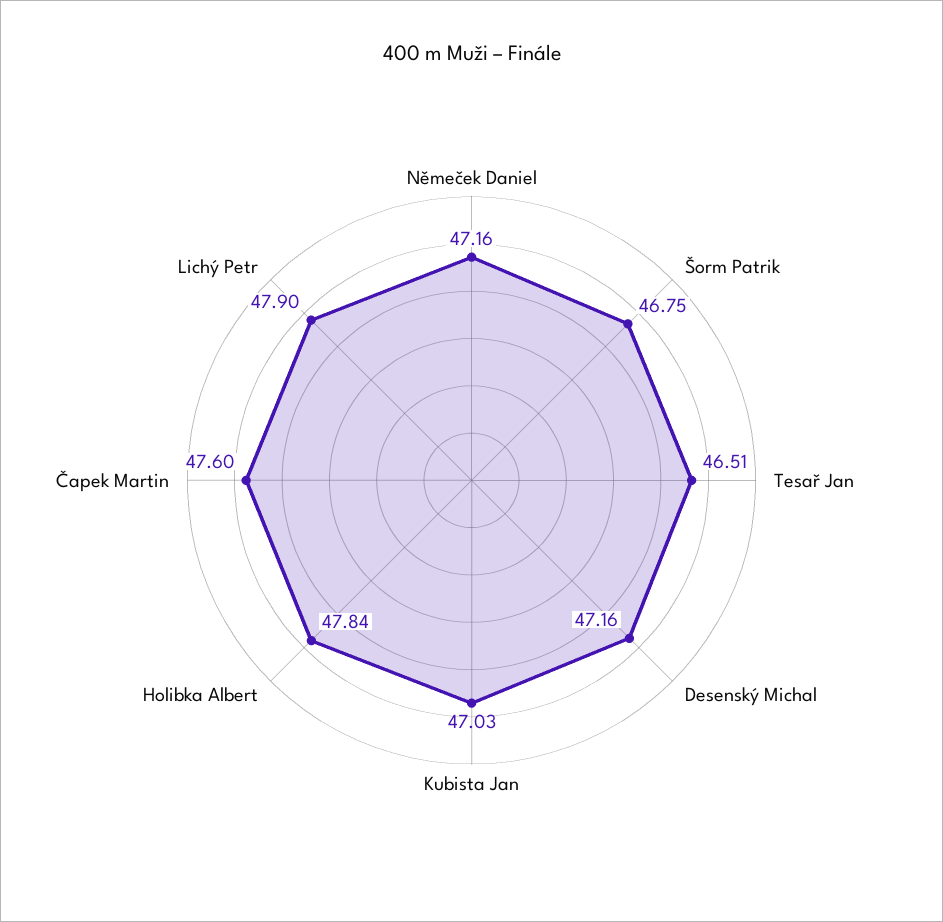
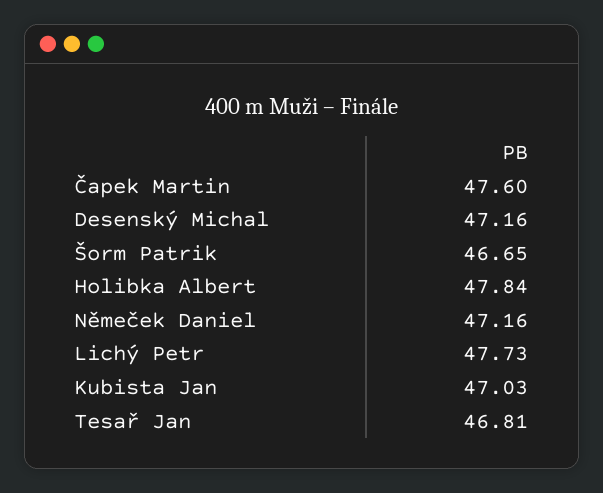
  {
    "Němeček Daniel": 47.16,
-   "Šorm Patrik": 46.75,
+   "Šorm Patrik": 46.65,
-   "Tesař Jan": 46.51,
+   "Tesař Jan": 46.81,
    "Desenský Michal": 47.16,
    "Kubista Jan": 47.03,
    "Holibka Albert": 47.84,
    "Čapek Martin": 47.6,
-   "Lichý Petr": 47.9
+   "Lichý Petr": 47.73
  }

